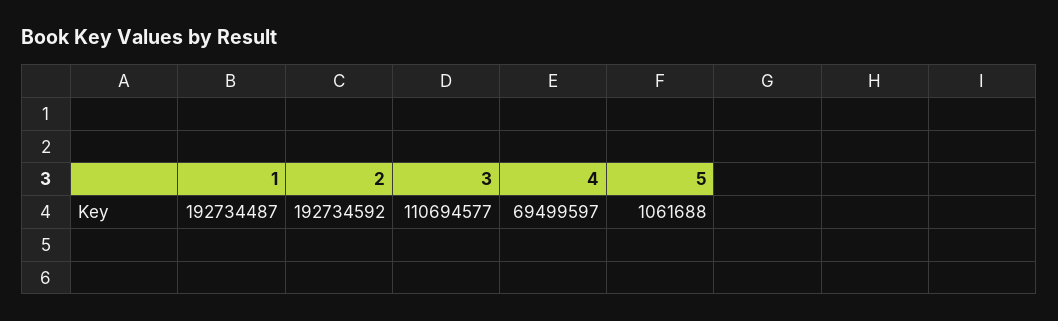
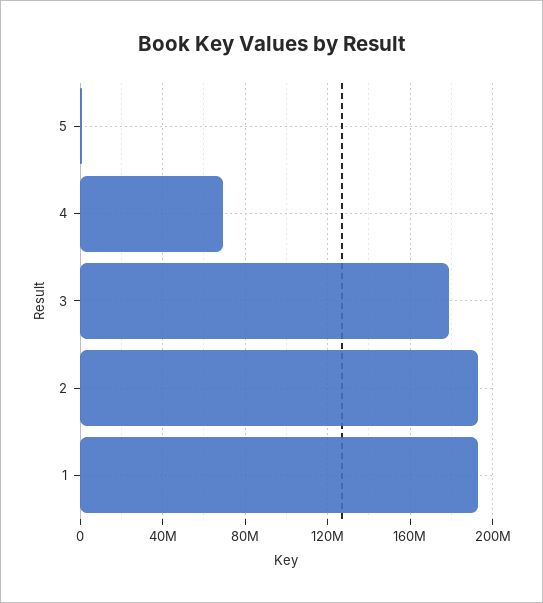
  {
    "1": 192734487,
    "2": 192734592,
-   "3": 110694577,
+   "3": 180000000,
    "4": 69499597,
    "5": 1061688
  }

